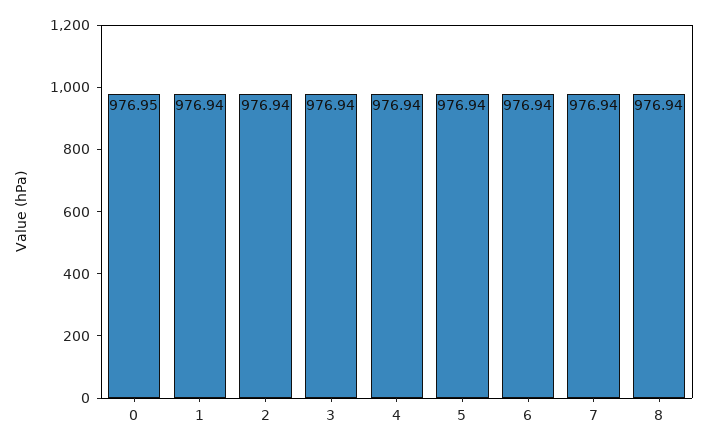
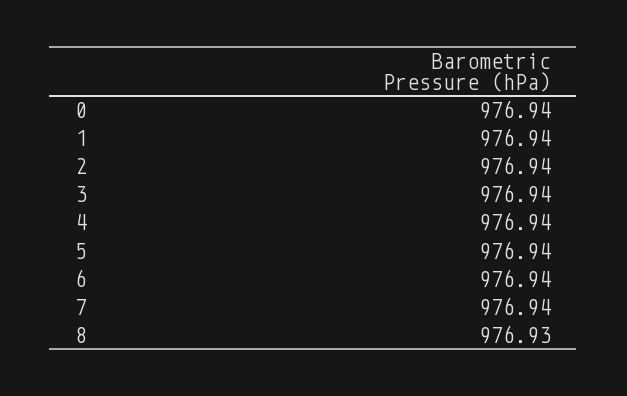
  {
-   "0": 976.95,
+   "0": 976.94,
    "1": 976.94,
    "2": 976.94,
    "3": 976.94,
    "4": 976.94,
    "5": 976.94,
    "6": 976.94,
    "7": 976.94,
-   "8": 976.94
+   "8": 976.93
  }

